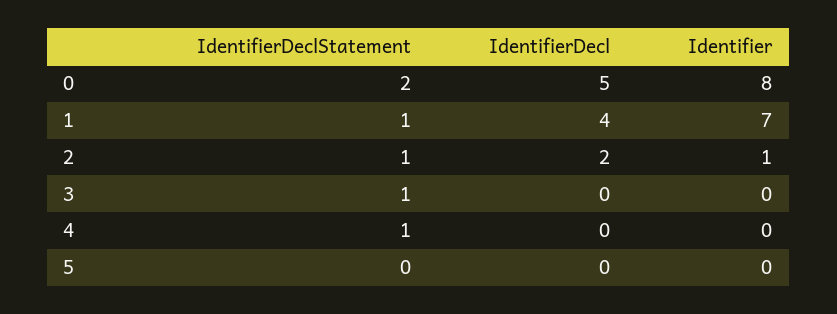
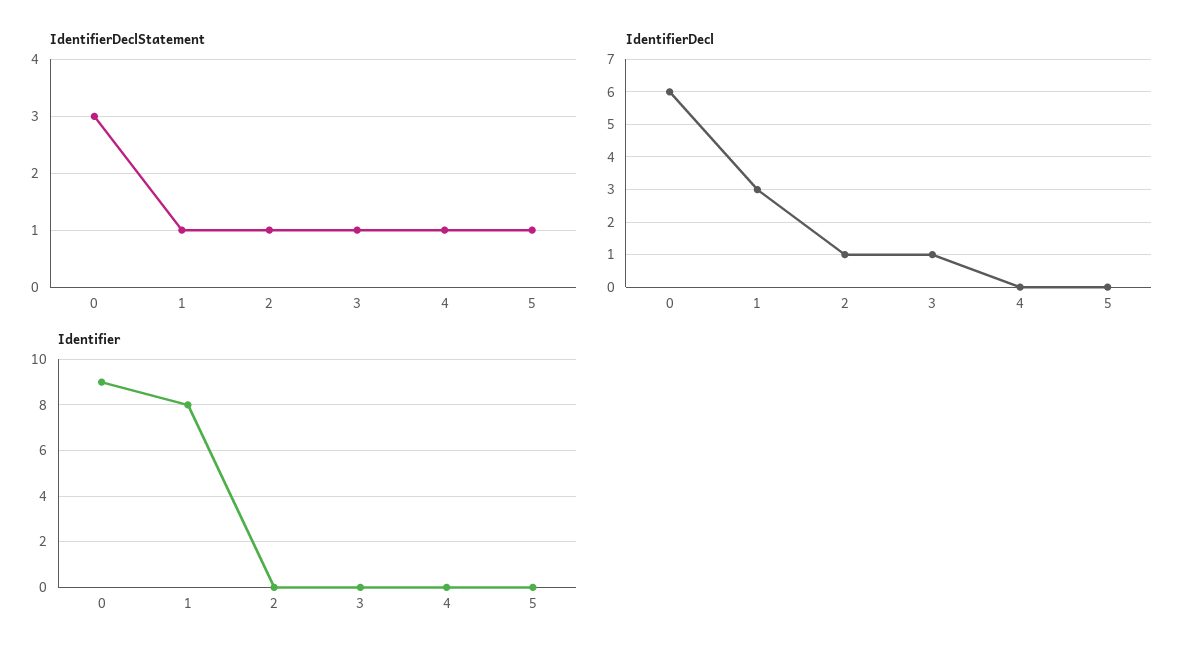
  {
    "IdentifierDeclStatement": {
-     "0": 2,
+     "0": 3,
      "1": 1,
      "2": 1,
      "3": 1,
      "4": 1,
-     "5": 0
+     "5": 1
    },
    "IdentifierDecl": {
-     "0": 5,
+     "0": 6,
-     "1": 4,
+     "1": 3,
-     "2": 2,
+     "2": 1,
-     "3": 0,
+     "3": 1,
      "4": 0,
      "5": 0
    },
    "Identifier": {
-     "0": 8,
+     "0": 9,
-     "1": 7,
+     "1": 8,
-     "2": 1,
+     "2": 0,
      "3": 0,
      "4": 0,
      "5": 0
    }
  }

